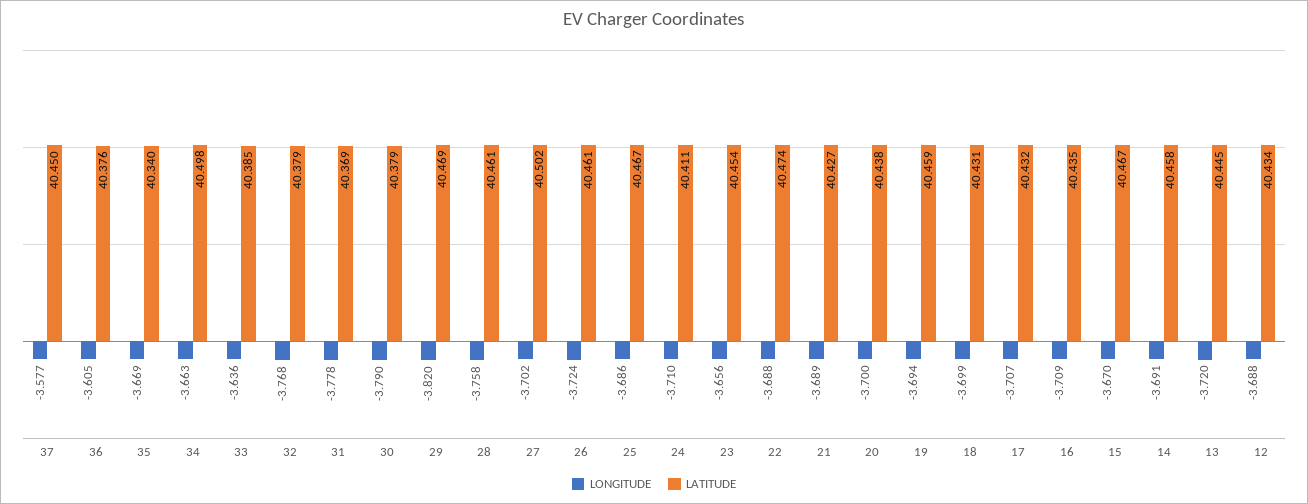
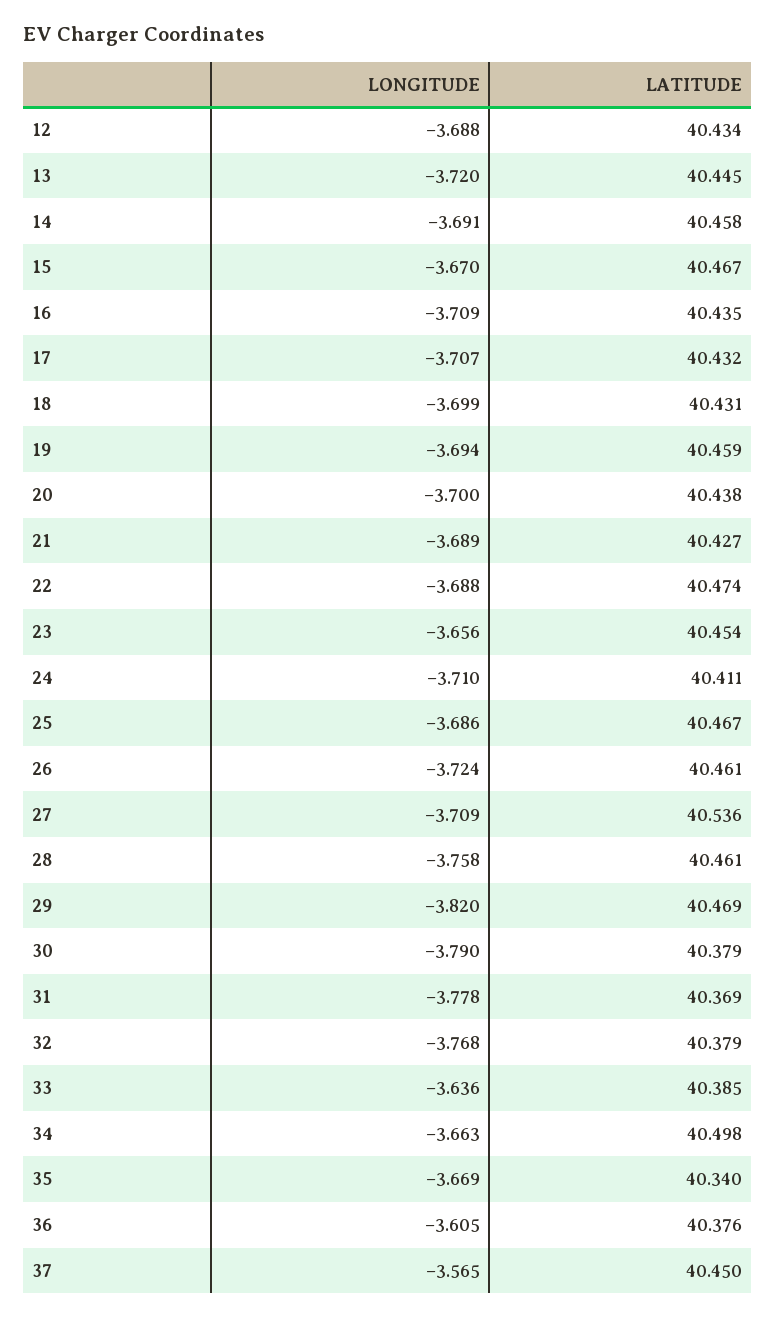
  {
    "LONGITUDE": {
-     "37": -3.577,
+     "37": -3.565,
      "36": -3.605,
      "35": -3.669,
      "34": -3.663,
      "33": -3.636,
      "32": -3.768,
      "31": -3.778,
      "30": -3.79,
      "29": -3.82,
      "28": -3.758,
-     "27": -3.702,
+     "27": -3.709,
      "26": -3.724,
      "25": -3.686,
      "24": -3.71,
      "23": -3.656,
      "22": -3.688,
      "21": -3.689,
      "20": -3.7,
      "19": -3.694,
      "18": -3.699,
      "17": -3.707,
      "16": -3.709,
      "15": -3.67,
      "14": -3.691,
      "13": -3.72,
      "12": -3.688
    },
    "LATITUDE": {
      "37": 40.45,
      "36": 40.376,
      "35": 40.34,
      "34": 40.498,
      "33": 40.385,
      "32": 40.379,
      "31": 40.369,
      "30": 40.379,
      "29": 40.469,
      "28": 40.461,
-     "27": 40.502,
+     "27": 40.536,
      "26": 40.461,
      "25": 40.467,
      "24": 40.411,
      "23": 40.454,
      "22": 40.474,
      "21": 40.427,
      "20": 40.438,
      "19": 40.459,
      "18": 40.431,
      "17": 40.432,
      "16": 40.435,
      "15": 40.467,
      "14": 40.458,
      "13": 40.445,
      "12": 40.434
    }
  }

